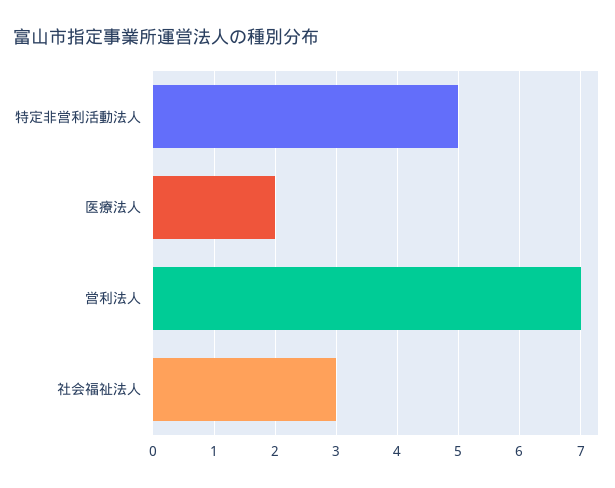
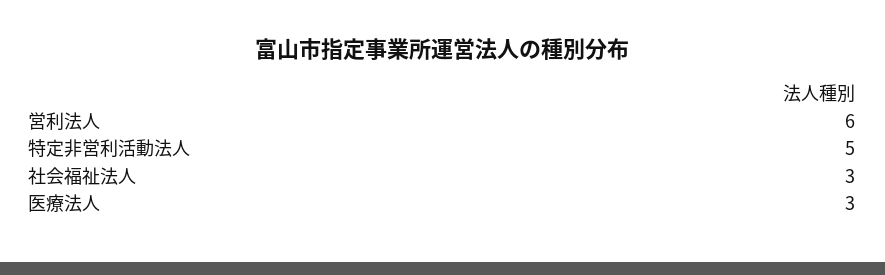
  {
    "特定非営利活動法人": 5,
-   "医療法人": 2,
+   "医療法人": 3,
-   "営利法人": 7,
+   "営利法人": 6,
    "社会福祉法人": 3
  }

